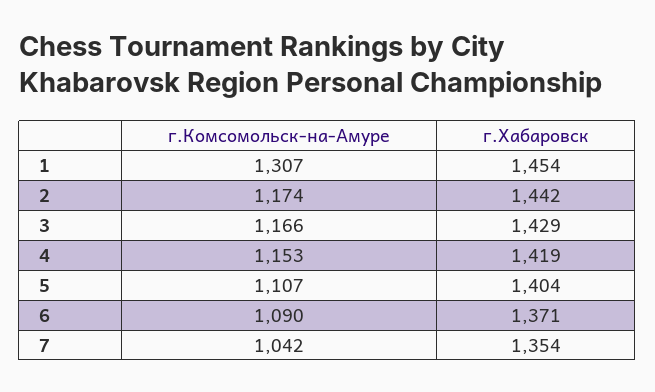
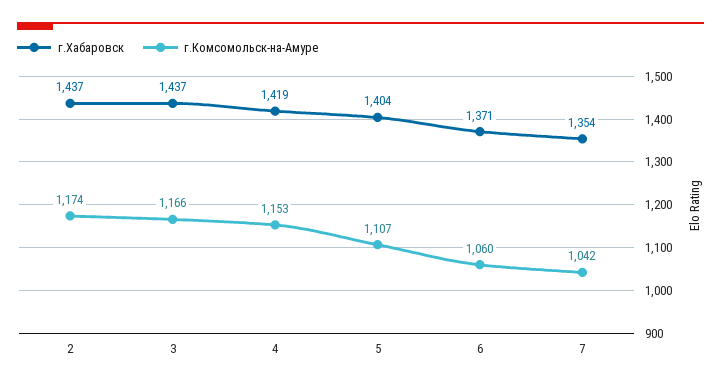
  {
    "г.Комсомольск-на-Амуре": {
-     "1": 1307,
      "2": 1174,
      "3": 1166,
      "4": 1153,
      "5": 1107,
-     "6": 1090,
+     "6": 1060,
      "7": 1042
    },
    "г.Хабаровск": {
-     "1": 1454,
-     "2": 1442,
+     "2": 1437,
-     "3": 1429,
+     "3": 1437,
      "4": 1419,
      "5": 1404,
      "6": 1371,
      "7": 1354
    }
  }

